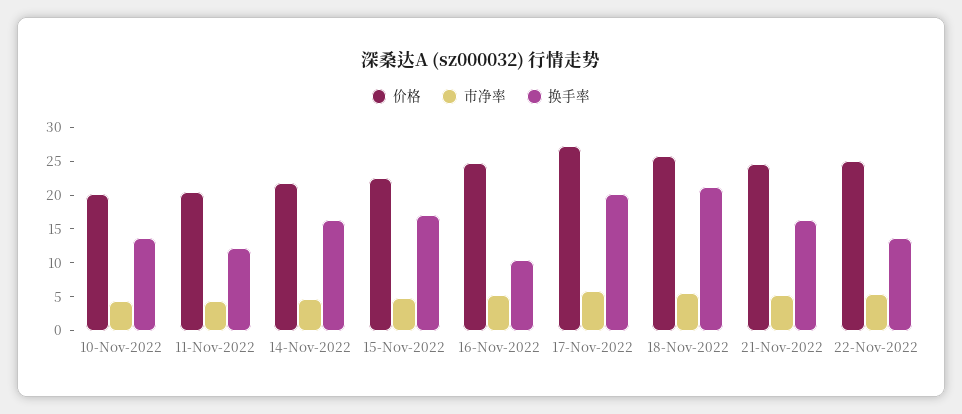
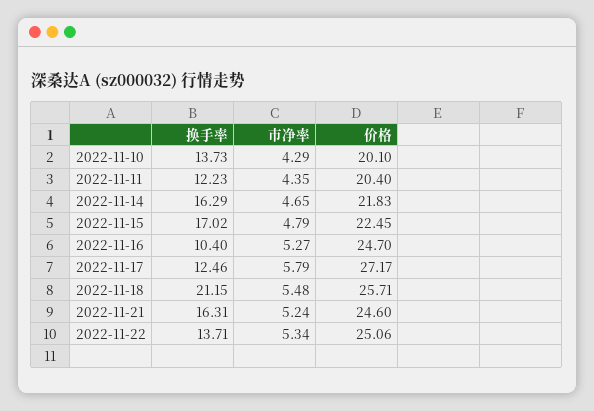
  {
    "价格": {
      "10-Nov-2022": 20.1,
      "11-Nov-2022": 20.4,
      "14-Nov-2022": 21.83,
      "15-Nov-2022": 22.45,
      "16-Nov-2022": 24.7,
      "17-Nov-2022": 27.17,
      "18-Nov-2022": 25.71,
      "21-Nov-2022": 24.6,
      "22-Nov-2022": 25.06
    },
    "市净率": {
      "10-Nov-2022": 4.29,
      "11-Nov-2022": 4.35,
      "14-Nov-2022": 4.65,
      "15-Nov-2022": 4.79,
      "16-Nov-2022": 5.27,
      "17-Nov-2022": 5.79,
      "18-Nov-2022": 5.48,
      "21-Nov-2022": 5.24,
      "22-Nov-2022": 5.34
    },
    "换手率": {
      "10-Nov-2022": 13.73,
      "11-Nov-2022": 12.23,
      "14-Nov-2022": 16.29,
      "15-Nov-2022": 17.02,
      "16-Nov-2022": 10.4,
-     "17-Nov-2022": 20,
+     "17-Nov-2022": 12.46,
      "18-Nov-2022": 21.15,
      "21-Nov-2022": 16.31,
      "22-Nov-2022": 13.71
    }
  }

